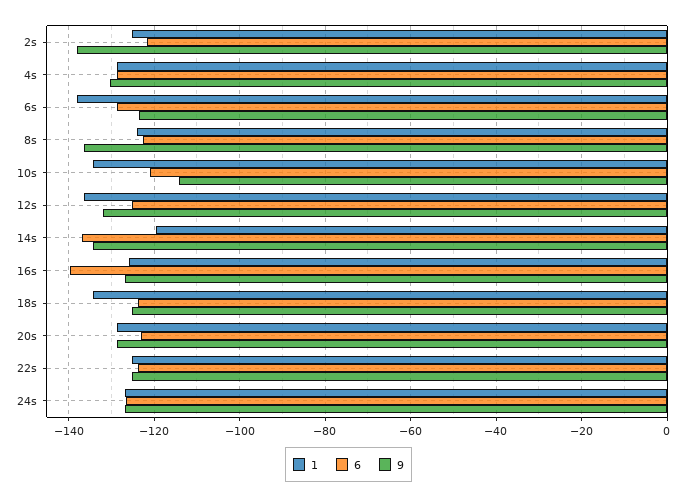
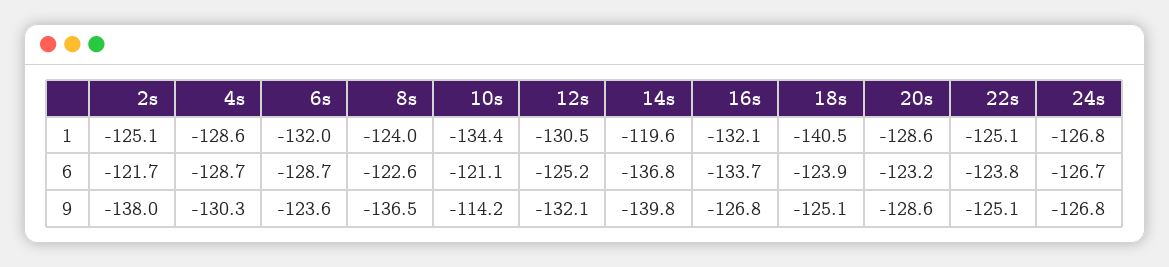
  {
    "1": {
      "2s": -125.1,
      "4s": -128.6,
-     "6s": -138,
+     "6s": -132,
      "8s": -124,
      "10s": -134.4,
-     "12s": -136,
+     "12s": -130.5,
      "14s": -119.6,
-     "16s": -126,
+     "16s": -132.1,
-     "18s": -134,
+     "18s": -140.5,
      "20s": -128.6,
      "22s": -125.1,
      "24s": -126.8
    },
    "6": {
      "2s": -121.7,
      "4s": -128.7,
      "6s": -128.7,
      "8s": -122.6,
      "10s": -121.1,
      "12s": -125.2,
      "14s": -136.8,
-     "16s": -140,
+     "16s": -133.7,
      "18s": -123.9,
      "20s": -123.2,
      "22s": -123.8,
      "24s": -126.7
    },
    "9": {
      "2s": -138,
      "4s": -130.3,
      "6s": -123.6,
      "8s": -136.5,
      "10s": -114.2,
      "12s": -132.1,
-     "14s": -134,
+     "14s": -139.8,
      "16s": -126.8,
      "18s": -125.1,
      "20s": -128.6,
      "22s": -125.1,
      "24s": -126.8
    }
  }

